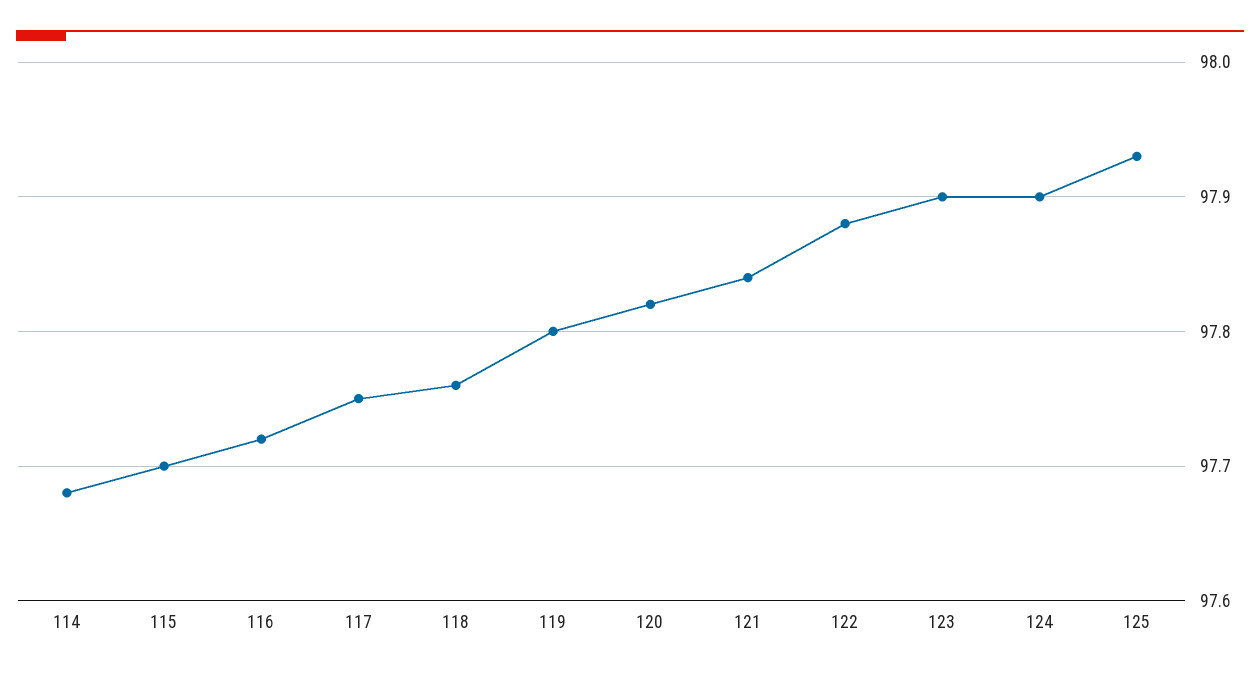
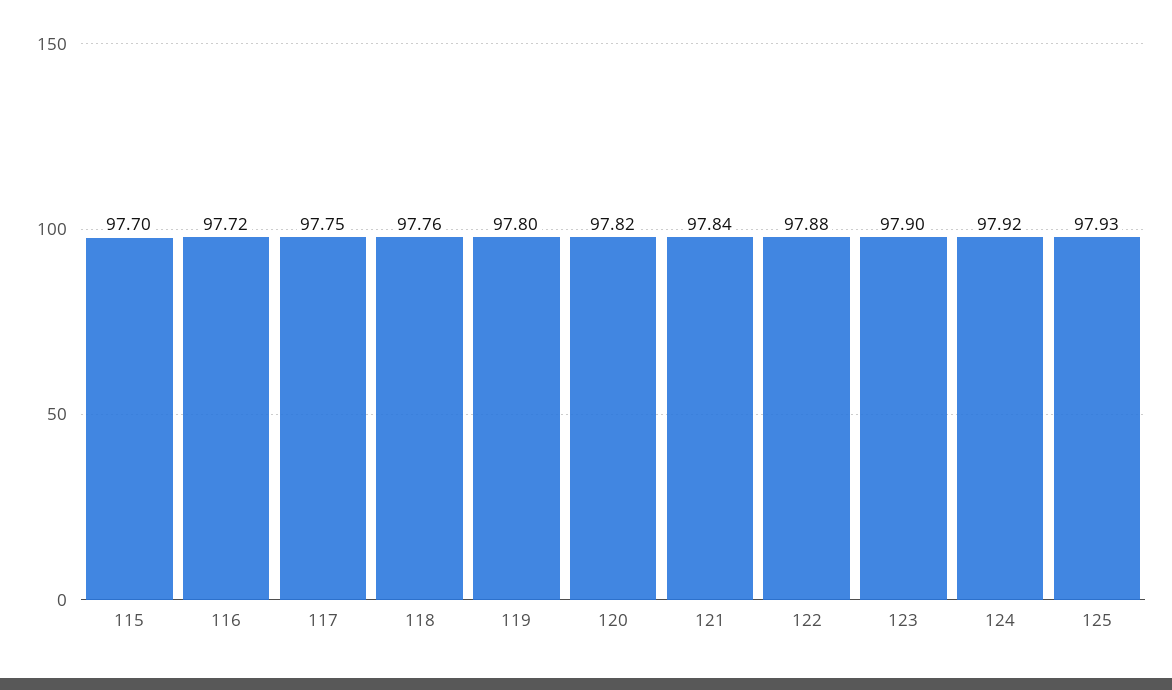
  {
-   "114": 97.68,
    "115": 97.7,
    "116": 97.72,
    "117": 97.75,
    "118": 97.76,
    "119": 97.8,
    "120": 97.82,
    "121": 97.84,
    "122": 97.88,
    "123": 97.9,
-   "124": 97.9,
+   "124": 97.92,
    "125": 97.93
  }

